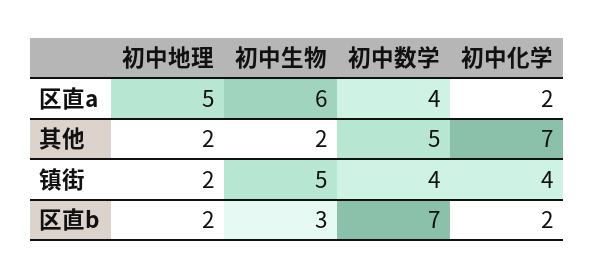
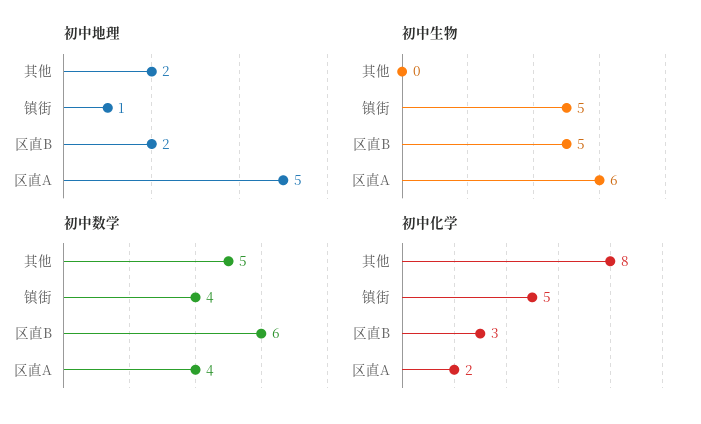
  {
    "初中地理": {
      "区直a": 5,
      "其他": 2,
-     "镇街": 2,
+     "镇街": 1,
      "区直b": 2
    },
    "初中生物": {
      "区直a": 6,
-     "其他": 2,
+     "其他": 0,
      "镇街": 5,
-     "区直b": 3
+     "区直b": 5
    },
    "初中数学": {
      "区直a": 4,
      "其他": 5,
      "镇街": 4,
-     "区直b": 7
+     "区直b": 6
    },
    "初中化学": {
      "区直a": 2,
-     "其他": 7,
+     "其他": 8,
-     "镇街": 4,
+     "镇街": 5,
-     "区直b": 2
+     "区直b": 3
    }
  }

